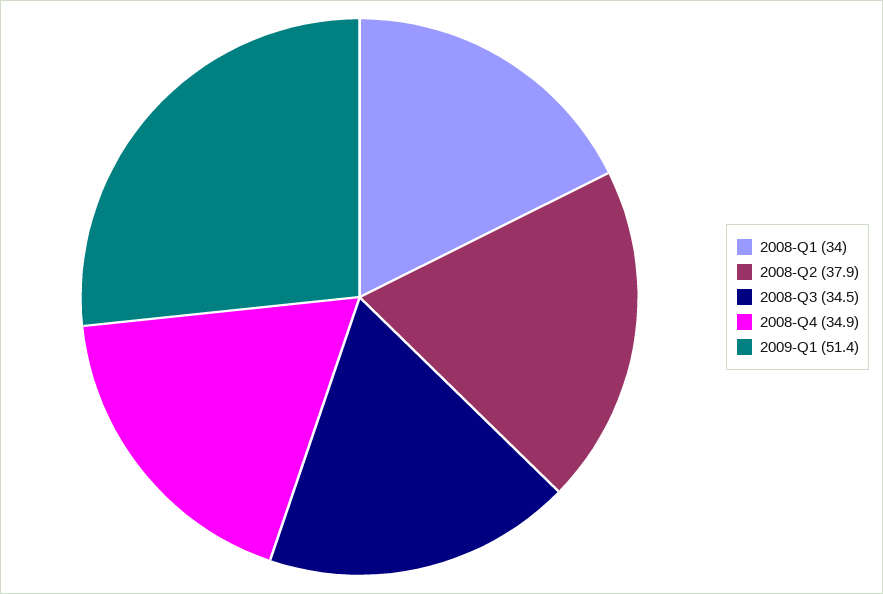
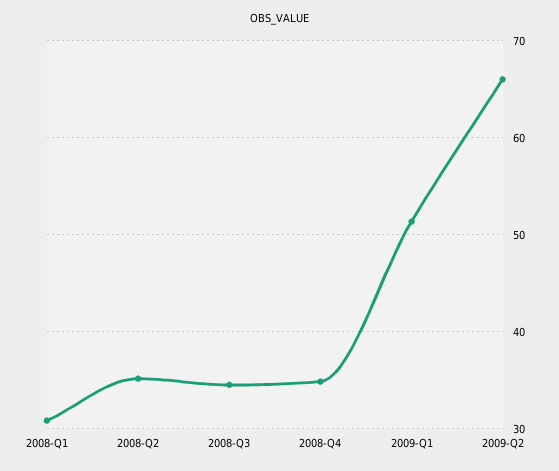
  {
-   "2008-Q1": 34,
+   "2008-Q1": 31,
-   "2008-Q2": 37.9,
+   "2008-Q2": 35,
    "2008-Q3": 34.5,
    "2008-Q4": 34.9,
-   "2009-Q1": 51.4
+   "2009-Q1": 51.4,
+   "2009-Q2": 66
  }

